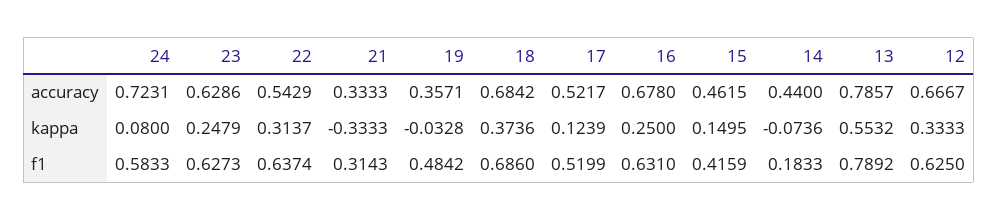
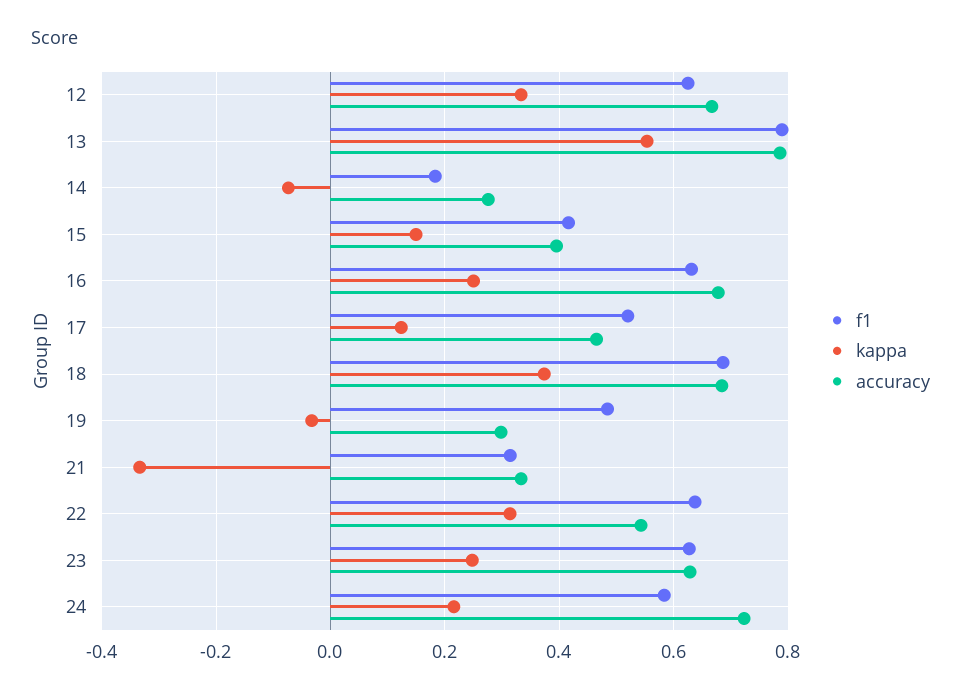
  {
    "accuracy": {
      "24": 0.7231,
      "23": 0.6286,
      "22": 0.5429,
      "21": 0.3333,
-     "19": 0.3571,
+     "19": 0.3,
      "18": 0.6842,
-     "17": 0.5217,
+     "17": 0.46,
      "16": 0.678,
-     "15": 0.4615,
+     "15": 0.4,
-     "14": 0.44,
+     "14": 0.28,
      "13": 0.7857,
      "12": 0.6667
    },
    "kappa": {
-     "24": 0.08,
+     "24": 0.22,
      "23": 0.2479,
      "22": 0.3137,
      "21": -0.3333,
      "19": -0.0328,
      "18": 0.3736,
      "17": 0.1239,
      "16": 0.25,
      "15": 0.1495,
      "14": -0.0736,
      "13": 0.5532,
      "12": 0.3333
    },
    "f1": {
      "24": 0.5833,
      "23": 0.6273,
      "22": 0.6374,
      "21": 0.3143,
      "19": 0.4842,
      "18": 0.686,
      "17": 0.5199,
      "16": 0.631,
      "15": 0.4159,
      "14": 0.1833,
      "13": 0.7892,
      "12": 0.625
    }
  }

